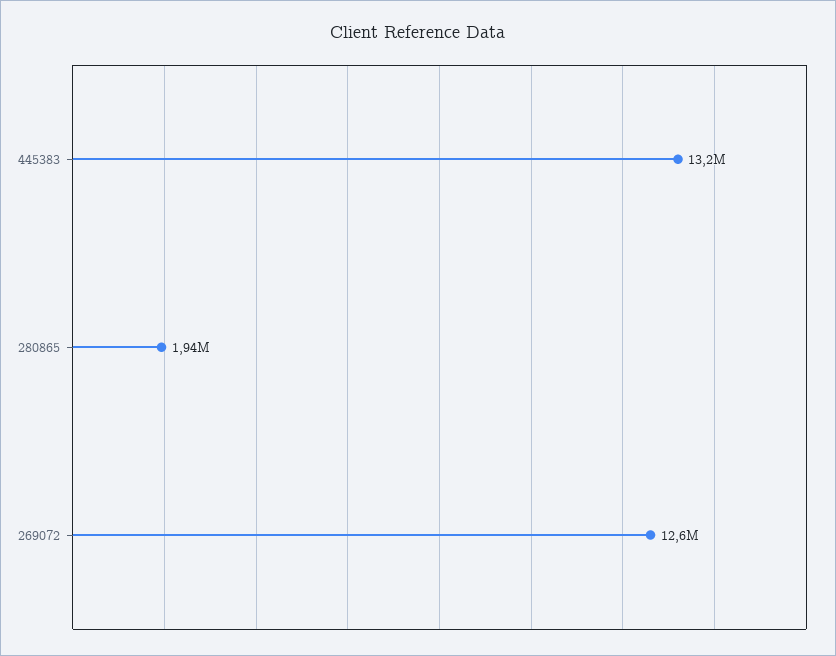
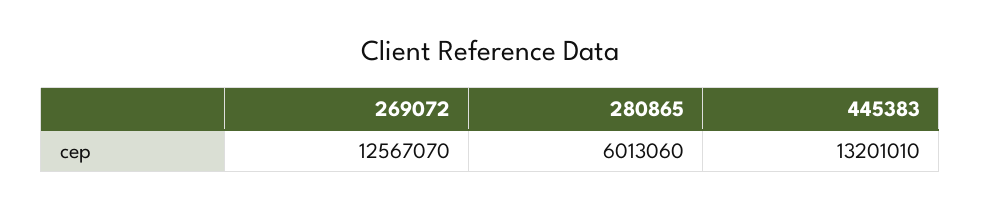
  {
    "445383": 13201010,
-   "280865": 1940000,
+   "280865": 6013060,
    "269072": 12567070
  }

